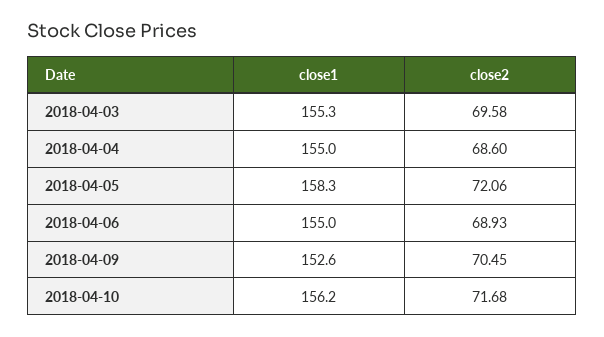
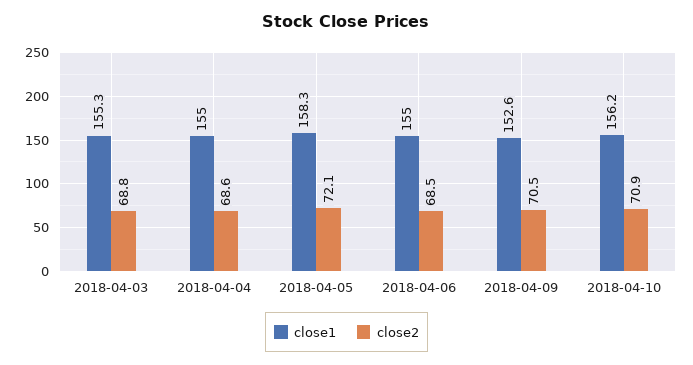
  {
    "close1": {
      "2018-04-03": 155.3,
      "2018-04-04": 155,
      "2018-04-05": 158.3,
      "2018-04-06": 155,
      "2018-04-09": 152.6,
      "2018-04-10": 156.2
    },
    "close2": {
-     "2018-04-03": 69.58,
+     "2018-04-03": 68.8,
      "2018-04-04": 68.6,
      "2018-04-05": 72.06,
-     "2018-04-06": 68.93,
+     "2018-04-06": 68.5,
      "2018-04-09": 70.45,
-     "2018-04-10": 71.68
+     "2018-04-10": 70.9
    }
  }

